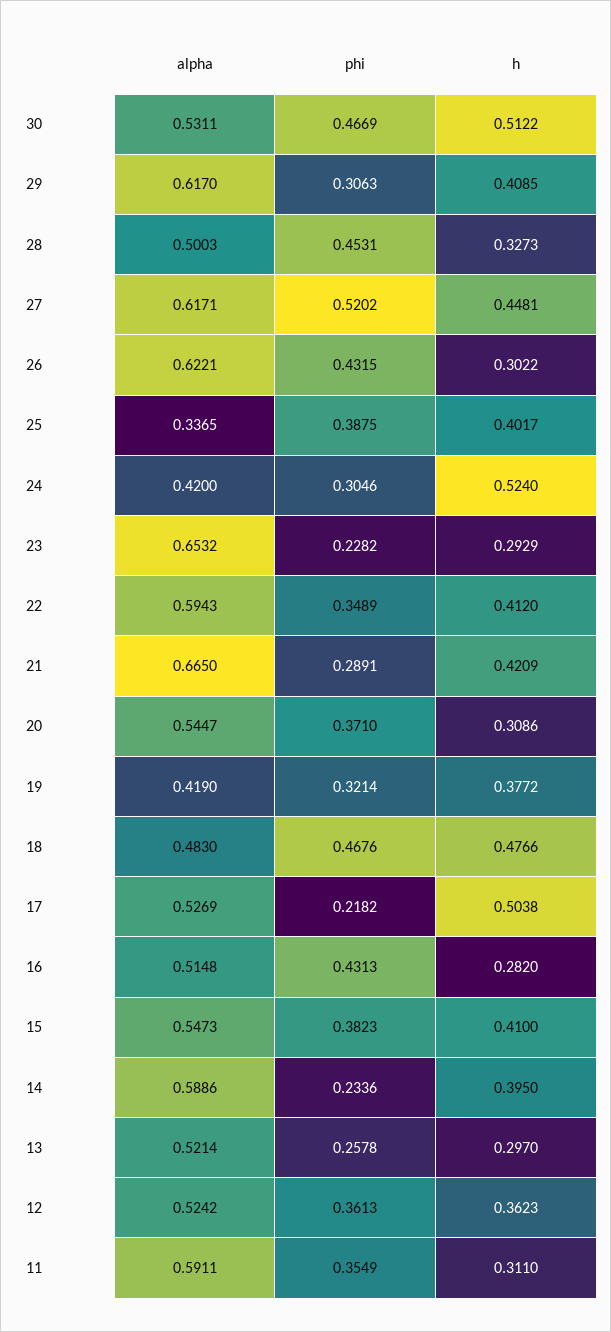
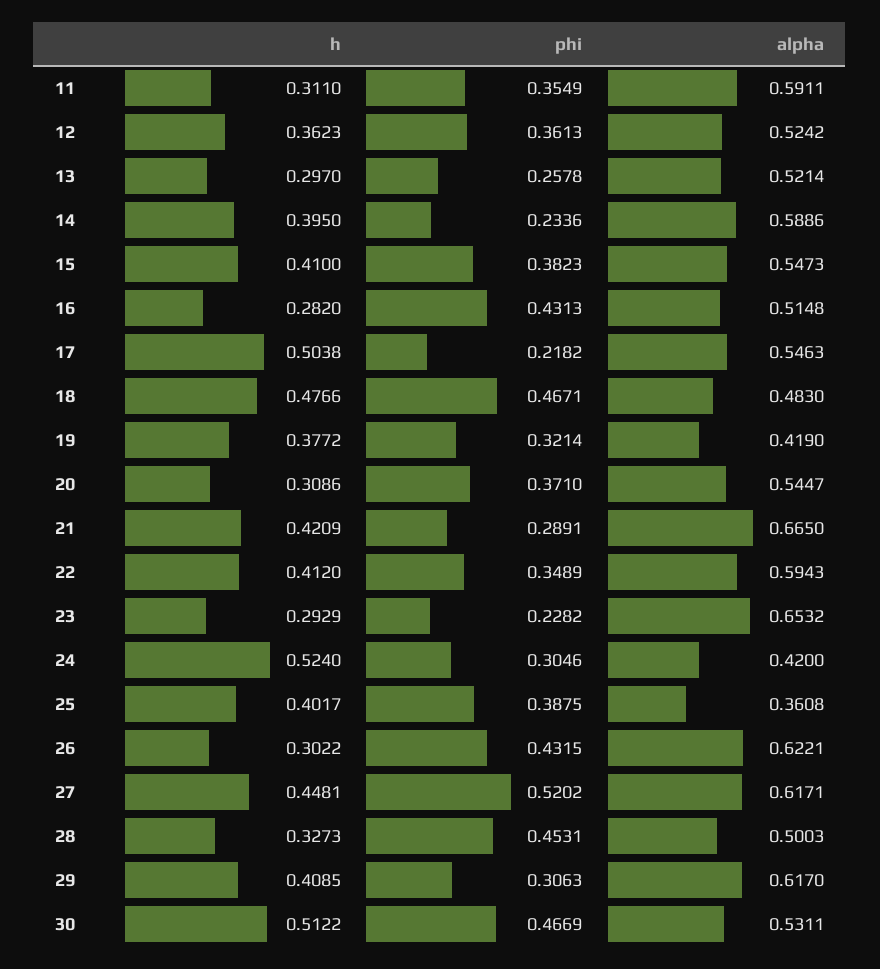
  {
    "alpha": {
      "30": 0.5311,
      "29": 0.617,
      "28": 0.5003,
      "27": 0.6171,
      "26": 0.6221,
-     "25": 0.3365,
+     "25": 0.3608,
      "24": 0.42,
      "23": 0.6532,
      "22": 0.5943,
      "21": 0.665,
      "20": 0.5447,
      "19": 0.419,
      "18": 0.483,
-     "17": 0.5269,
+     "17": 0.5463,
      "16": 0.5148,
      "15": 0.5473,
      "14": 0.5886,
      "13": 0.5214,
      "12": 0.5242,
      "11": 0.5911
    },
    "phi": {
      "30": 0.4669,
      "29": 0.3063,
      "28": 0.4531,
      "27": 0.5202,
      "26": 0.4315,
      "25": 0.3875,
      "24": 0.3046,
      "23": 0.2282,
      "22": 0.3489,
      "21": 0.2891,
      "20": 0.371,
      "19": 0.3214,
-     "18": 0.4676,
+     "18": 0.4671,
      "17": 0.2182,
      "16": 0.4313,
      "15": 0.3823,
      "14": 0.2336,
      "13": 0.2578,
      "12": 0.3613,
      "11": 0.3549
    },
    "h": {
      "30": 0.5122,
      "29": 0.4085,
      "28": 0.3273,
      "27": 0.4481,
      "26": 0.3022,
      "25": 0.4017,
      "24": 0.524,
      "23": 0.2929,
      "22": 0.412,
      "21": 0.4209,
      "20": 0.3086,
      "19": 0.3772,
      "18": 0.4766,
      "17": 0.5038,
      "16": 0.282,
      "15": 0.41,
      "14": 0.395,
      "13": 0.297,
      "12": 0.3623,
      "11": 0.311
    }
  }

